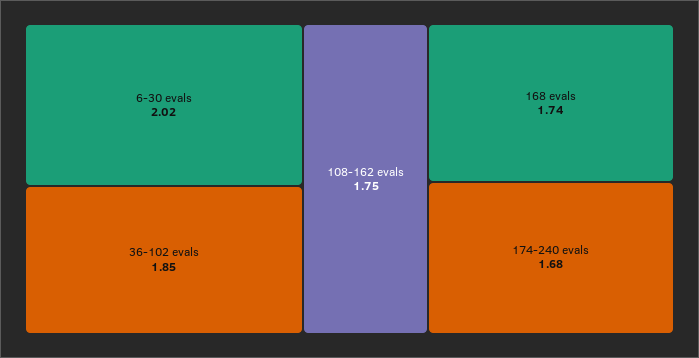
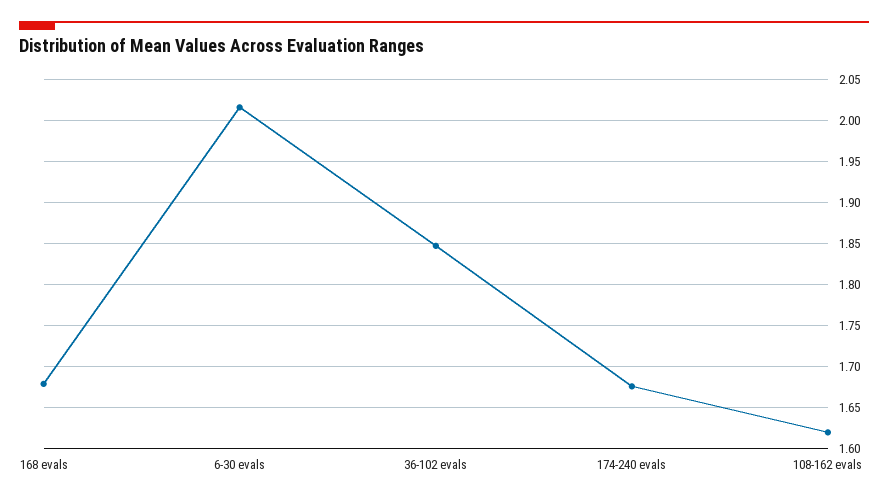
  {
    "6-30 evals": 2.02,
    "36-102 evals": 1.85,
-   "108-162 evals": 1.75,
+   "108-162 evals": 1.62,
-   "168 evals": 1.74,
+   "168 evals": 1.68,
    "174-240 evals": 1.68
  }

